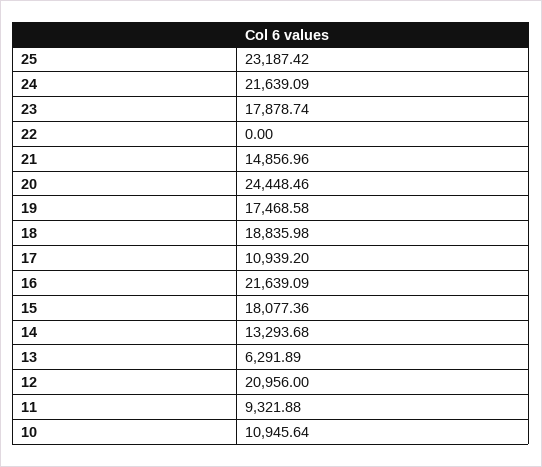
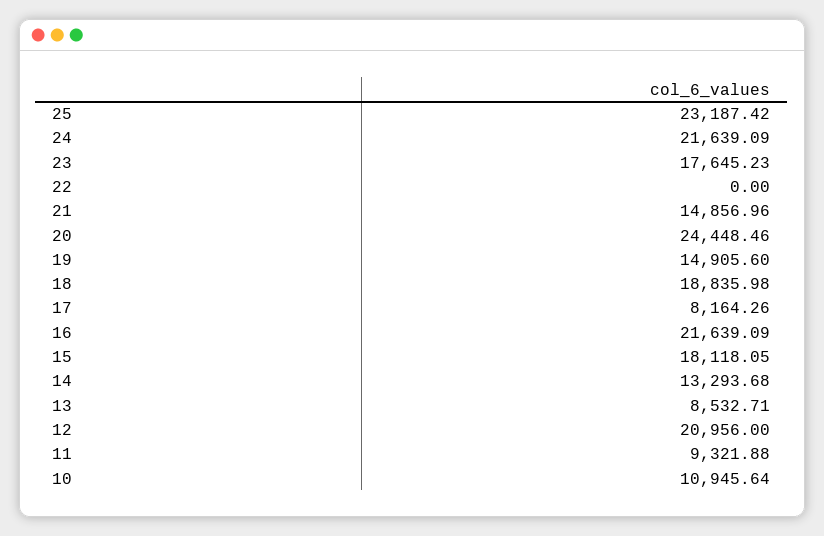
  {
    "25": 23187.42,
    "24": 21639.09,
-   "23": 17878.74,
+   "23": 17645.23,
    "22": 0,
    "21": 14856.96,
    "20": 24448.46,
-   "19": 17468.58,
+   "19": 14905.6,
    "18": 18835.98,
-   "17": 10939.2,
+   "17": 8164.26,
    "16": 21639.09,
-   "15": 18077.36,
+   "15": 18118.05,
    "14": 13293.68,
-   "13": 6291.89,
+   "13": 8532.71,
    "12": 20956,
    "11": 9321.88,
    "10": 10945.64
  }

